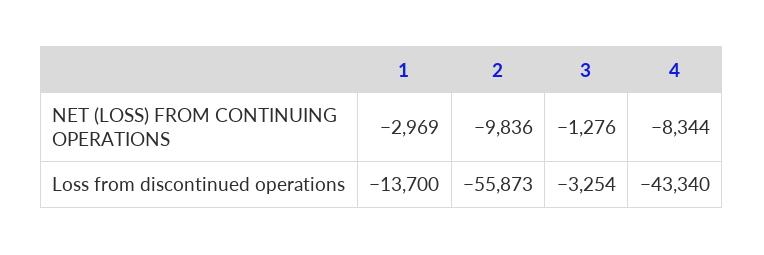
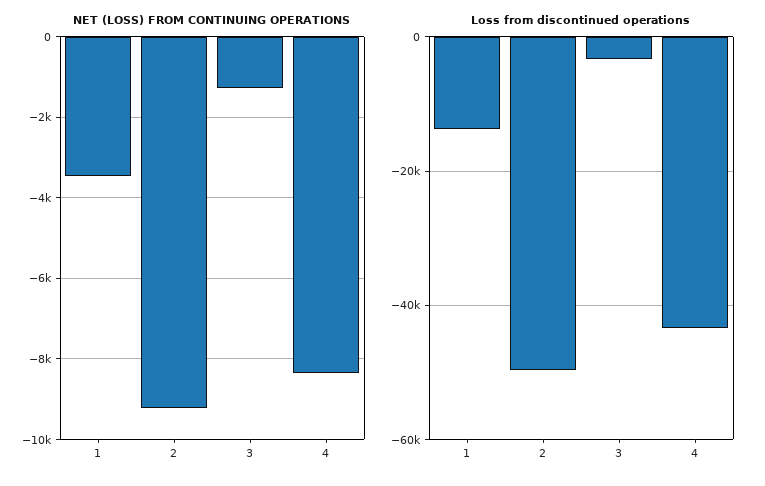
  {
    "NET (LOSS) FROM CONTINUING OPERATIONS": {
-     "1": -2969,
+     "1": -3400,
-     "2": -9836,
+     "2": -9200,
      "3": -1276,
      "4": -8344
    },
    "Loss from discontinued operations": {
      "1": -13700,
-     "2": -55873,
+     "2": -50000,
      "3": -3254,
      "4": -43340
    }
  }

